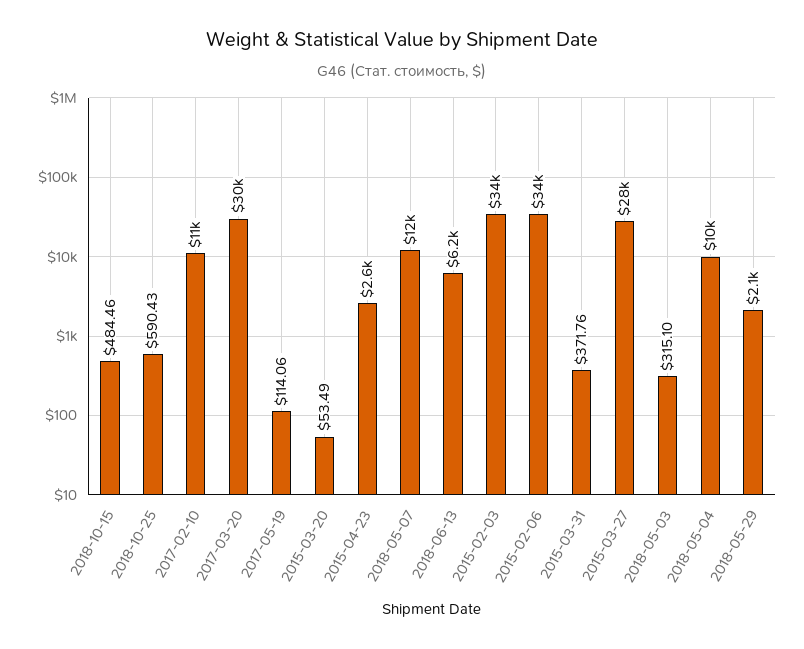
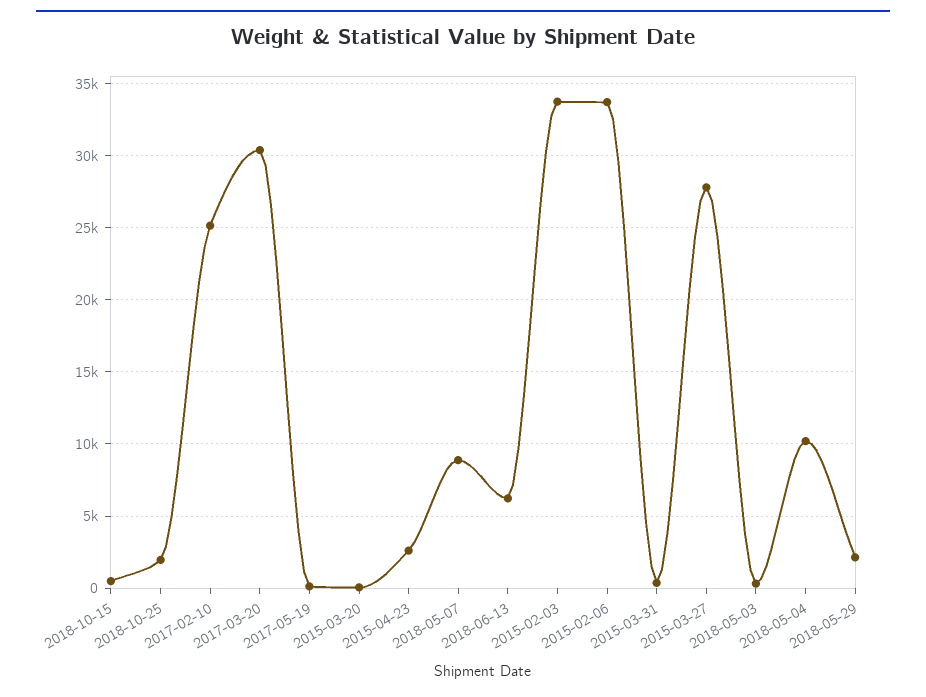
  {
    "2018-10-15": 484.46,
-   "2018-10-25": 590.43,
+   "2018-10-25": 2000,
-   "2017-02-10": 11000,
+   "2017-02-10": 25000,
    "2017-03-20": 30000,
    "2017-05-19": 114.06,
    "2015-03-20": 53.49,
    "2015-04-23": 2600,
-   "2018-05-07": 12000,
+   "2018-05-07": 9000,
    "2018-06-13": 6200,
    "2015-02-03": 34000,
    "2015-02-06": 34000,
    "2015-03-31": 371.76,
    "2015-03-27": 28000,
    "2018-05-03": 315.1,
    "2018-05-04": 10000,
    "2018-05-29": 2100
  }

